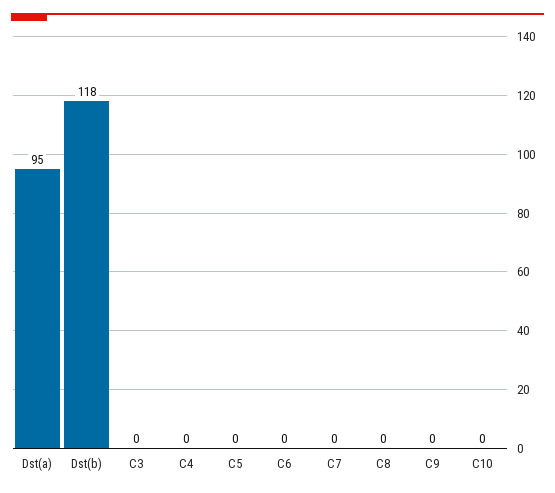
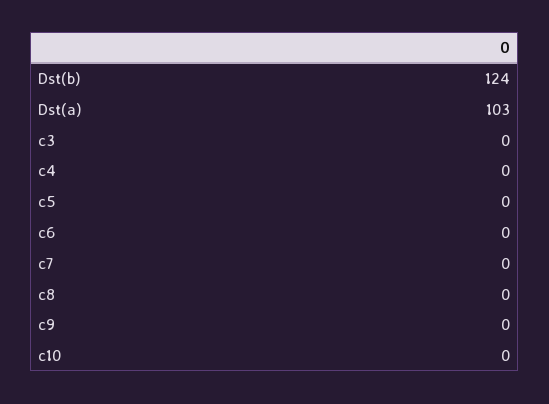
  {
-   "Dst(a)": 95,
+   "Dst(a)": 103,
-   "Dst(b)": 118,
+   "Dst(b)": 124,
    "C3": 0,
    "C4": 0,
    "C5": 0,
    "C6": 0,
    "C7": 0,
    "C8": 0,
    "C9": 0,
    "C10": 0
  }

